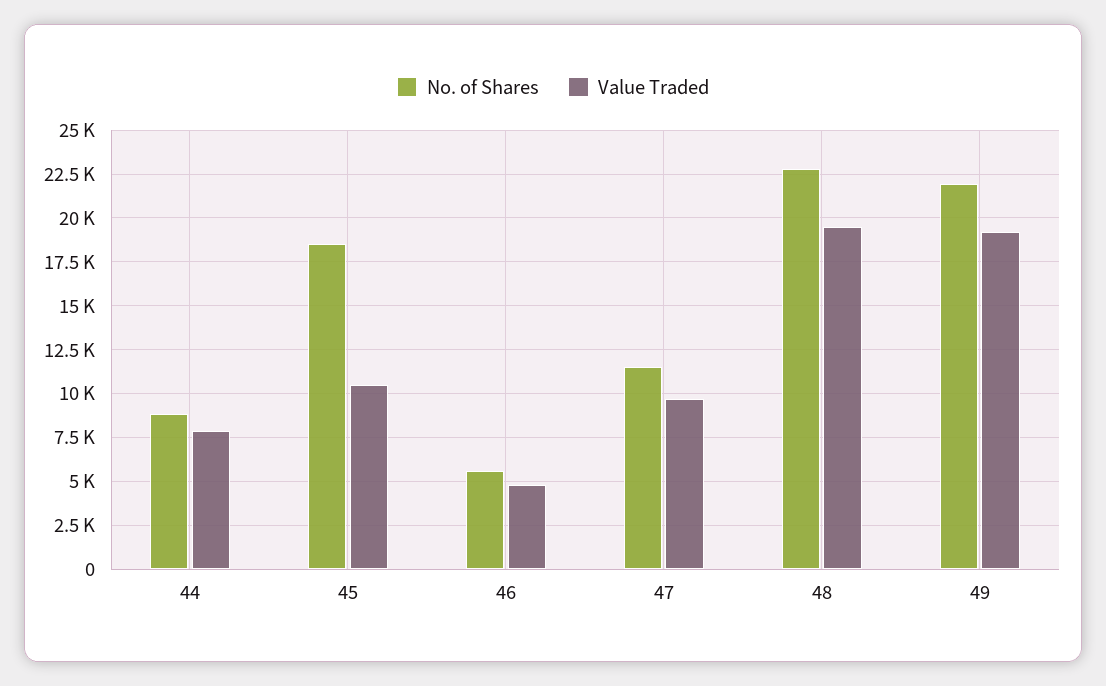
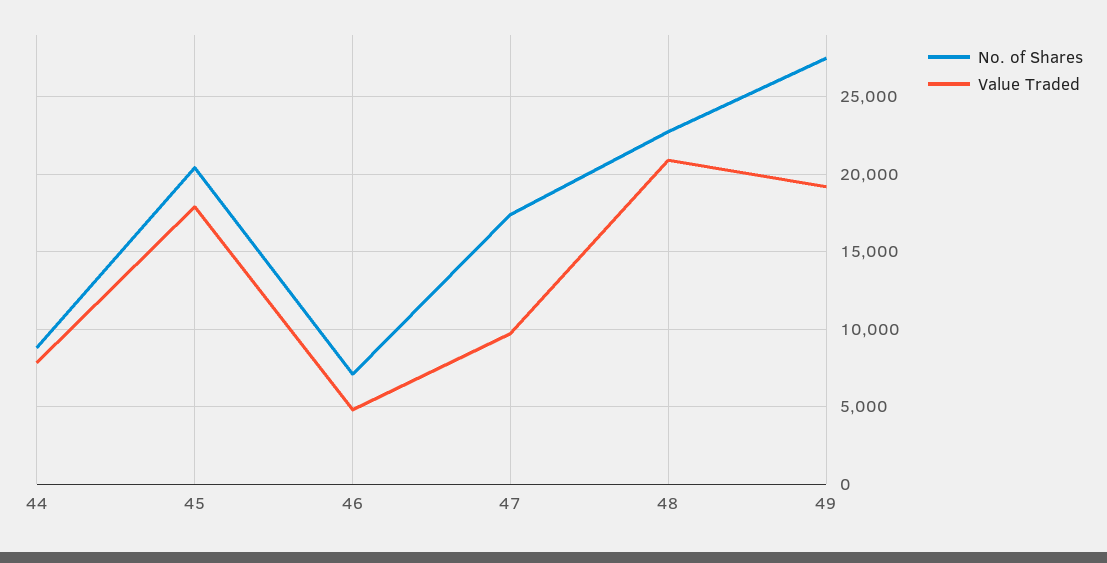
  {
    "No. of Shares": {
      "44": 9000,
-     "45": 18500,
+     "45": 20500,
-     "46": 5500,
+     "46": 7000,
-     "47": 11500,
+     "47": 17500,
      "48": 23000,
-     "49": 22000
+     "49": 27500
    },
    "Value Traded": {
      "44": 8000,
-     "45": 10500,
+     "45": 18000,
      "46": 5000,
      "47": 9500,
-     "48": 19500,
+     "48": 21000,
      "49": 19000
    }
  }

